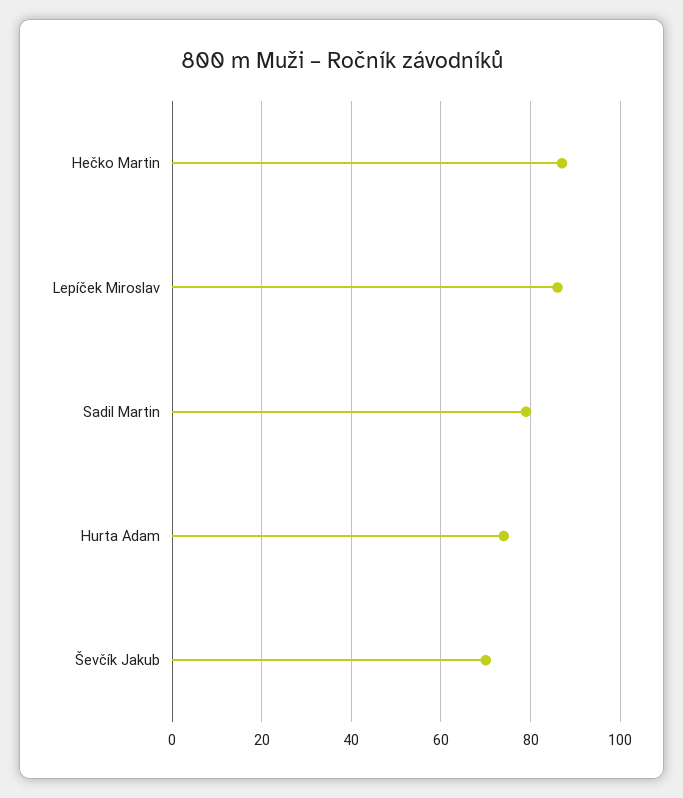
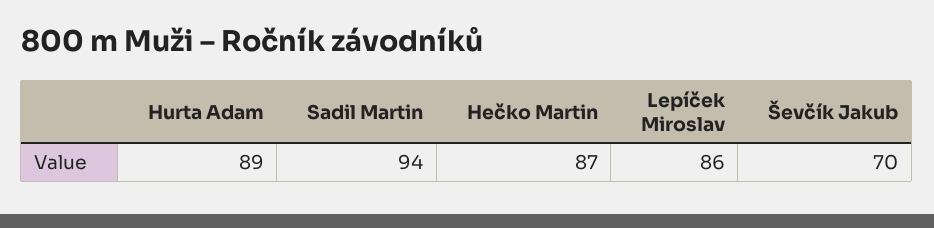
  {
    "Hečko Martin": 87,
    "Lepíček Miroslav": 86,
-   "Sadil Martin": 80,
+   "Sadil Martin": 94,
-   "Hurta Adam": 75,
+   "Hurta Adam": 89,
    "Ševčík Jakub": 70
  }

